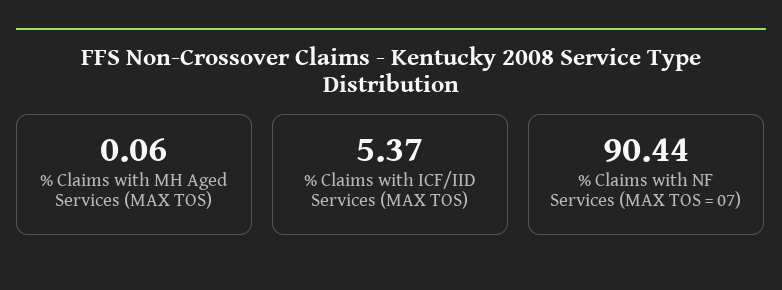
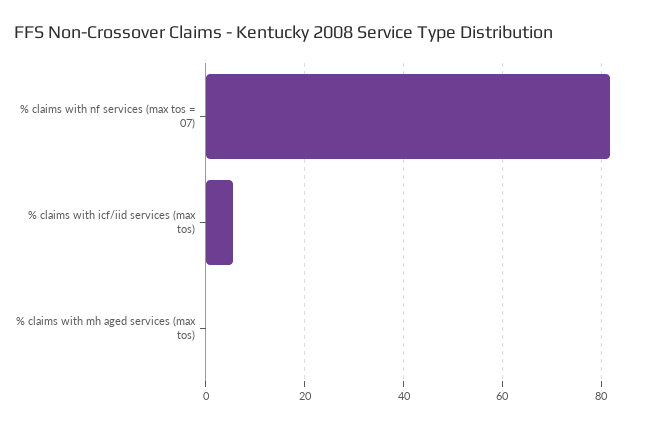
  {
    "% Claims with MH Aged Services (MAX TOS)": 0.06,
    "% Claims with ICF/IID Services (MAX TOS)": 5.37,
-   "% Claims with NF Services (MAX TOS = 07)": 90.44
+   "% Claims with NF Services (MAX TOS = 07)": 82
  }

